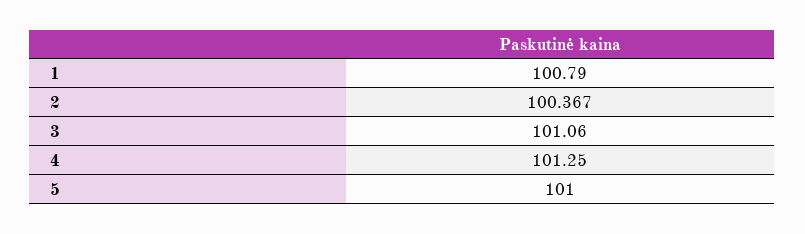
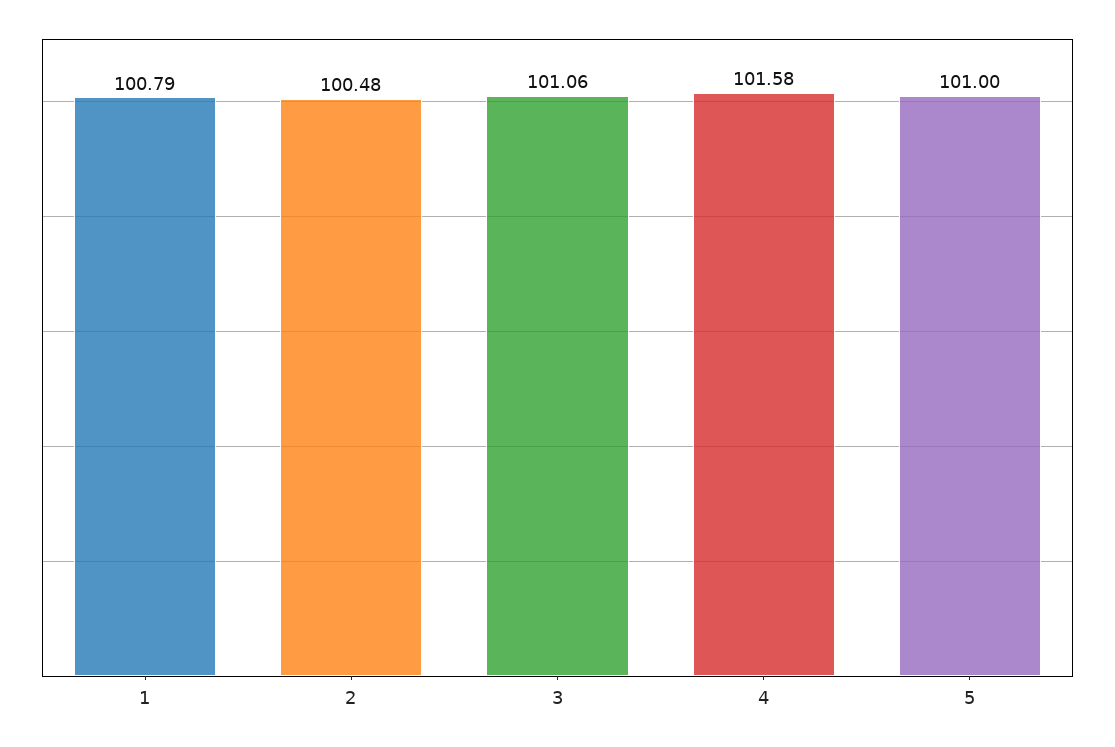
  {
    "1": 100.79,
-   "2": 100.367,
+   "2": 100.48,
    "3": 101.06,
-   "4": 101.25,
+   "4": 101.58,
    "5": 101
  }

